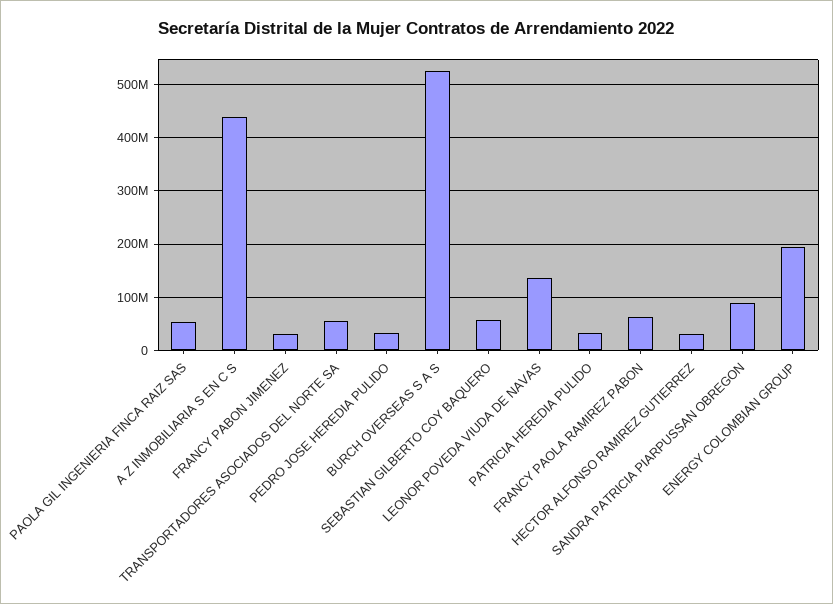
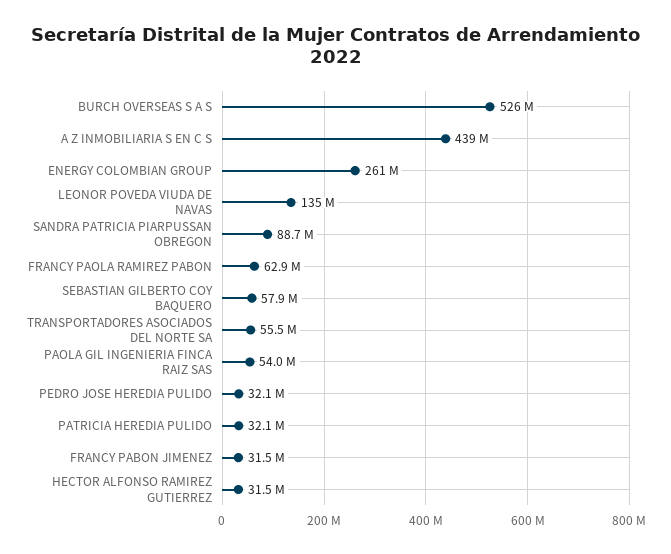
  {
    "PAOLA GIL INGENIERIA FINCA RAIZ SAS": 54000000,
    "A Z INMOBILIARIA S EN C S": 439000000,
    "FRANCY PABON JIMENEZ": 31500000,
    "TRANSPORTADORES ASOCIADOS DEL NORTE SA": 55500000,
    "PEDRO JOSE HEREDIA PULIDO": 32100000,
    "BURCH OVERSEAS S A S": 526000000,
    "SEBASTIAN GILBERTO COY BAQUERO": 57900000,
    "LEONOR POVEDA VIUDA DE NAVAS": 135000000,
    "PATRICIA HEREDIA PULIDO": 32100000,
    "FRANCY PAOLA RAMIREZ PABON": 62900000,
    "HECTOR ALFONSO RAMIREZ GUTIERREZ": 31500000,
    "SANDRA PATRICIA PIARPUSSAN OBREGON": 88700000,
-   "ENERGY COLOMBIAN GROUP": 200000000
+   "ENERGY COLOMBIAN GROUP": 261000000
  }

